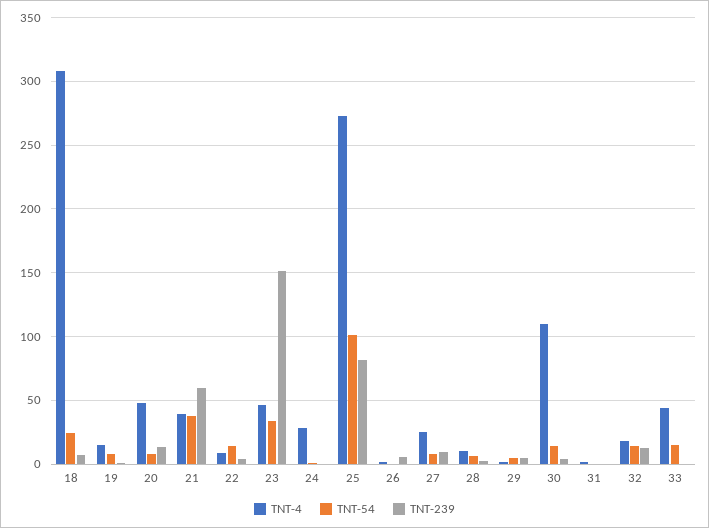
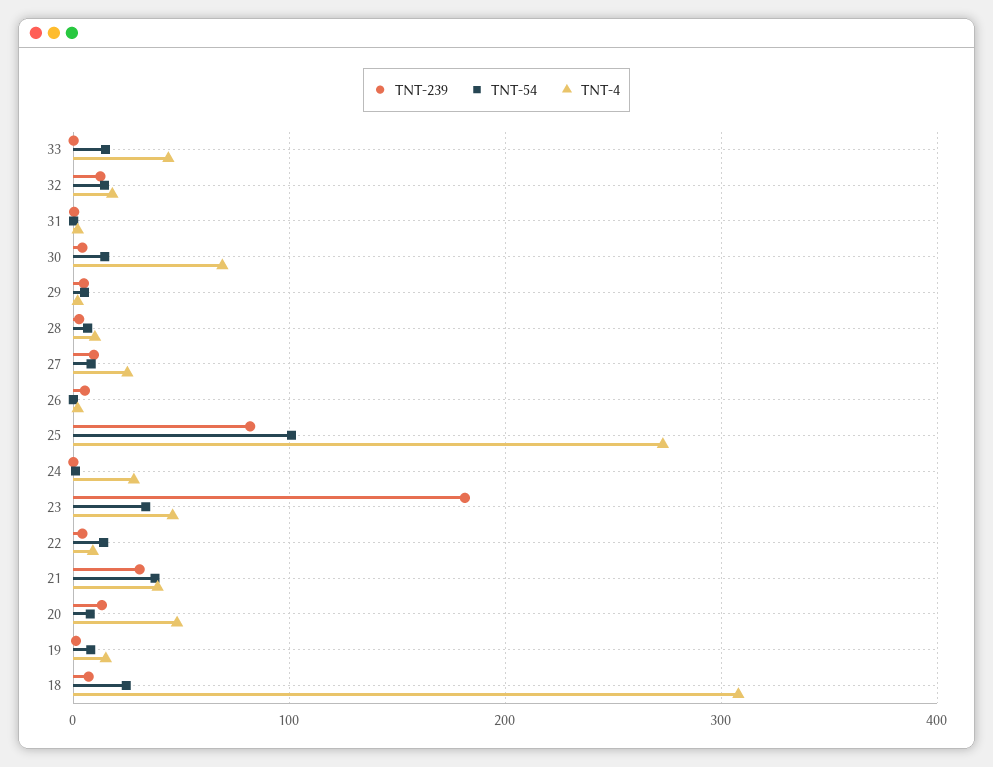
  {
    "TNT-4": {
      "18": 310,
      "19": 15,
      "20": 50,
      "21": 40,
      "22": 10,
      "23": 45,
      "24": 30,
      "25": 275,
      "26": 0,
      "27": 25,
      "28": 10,
      "29": 0,
-     "30": 110,
+     "30": 70,
      "31": 0,
      "32": 20,
      "33": 45
    },
    "TNT-54": {
      "18": 25,
      "19": 10,
      "20": 10,
      "21": 40,
      "22": 15,
      "23": 35,
      "24": 0,
      "25": 100,
      "26": 0,
      "27": 10,
      "28": 5,
      "29": 5,
      "30": 15,
      "31": 0,
      "32": 15,
      "33": 15
    },
    "TNT-239": {
      "18": 5,
      "19": 0,
      "20": 15,
-     "21": 60,
+     "21": 30,
      "22": 5,
-     "23": 150,
+     "23": 180,
      "24": 0,
      "25": 80,
      "26": 5,
      "27": 10,
      "28": 5,
      "29": 5,
      "30": 5,
      "31": 0,
      "32": 15,
      "33": 0
    }
  }

